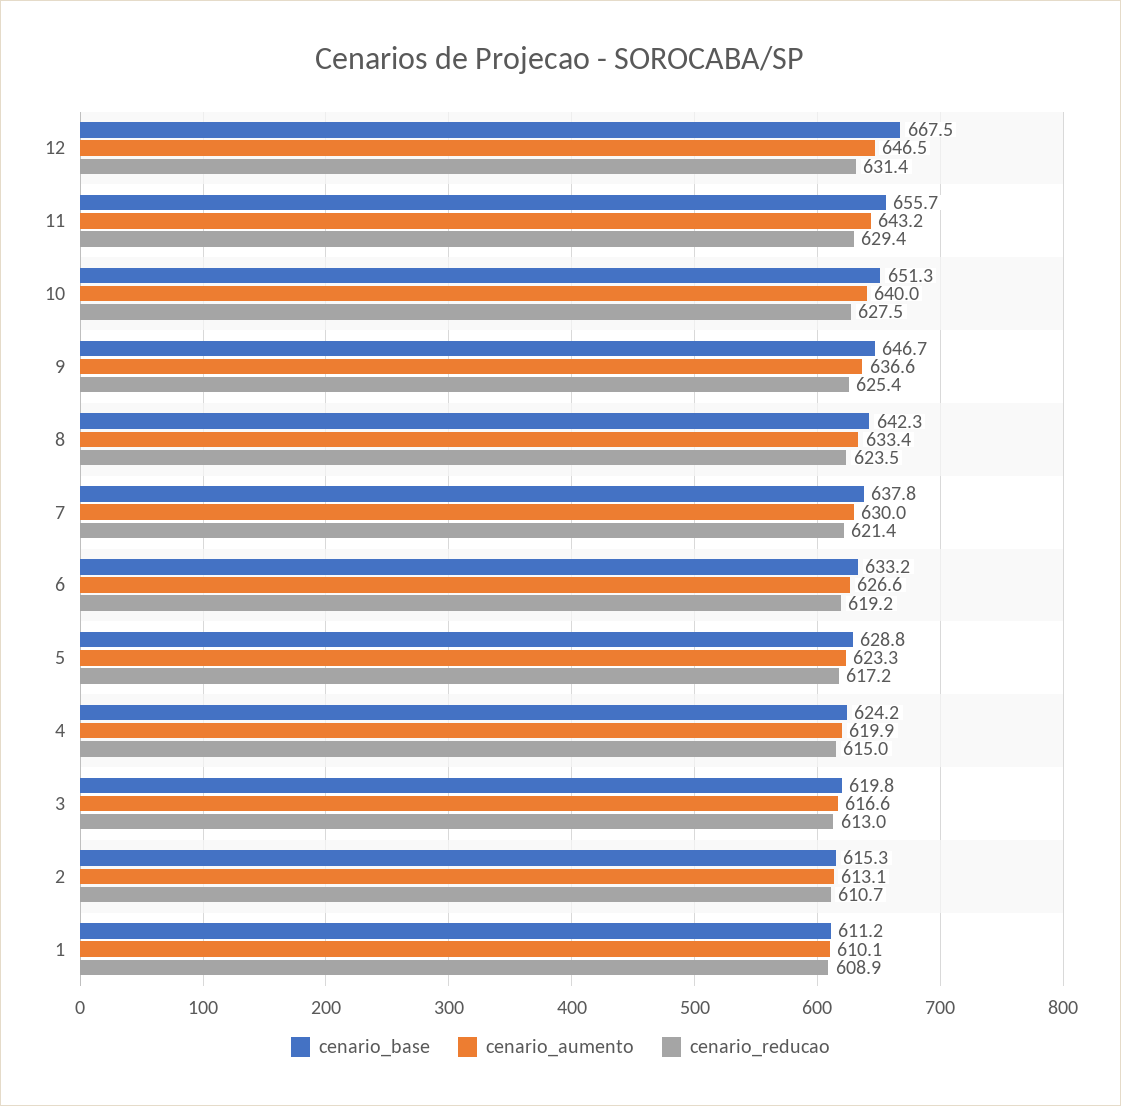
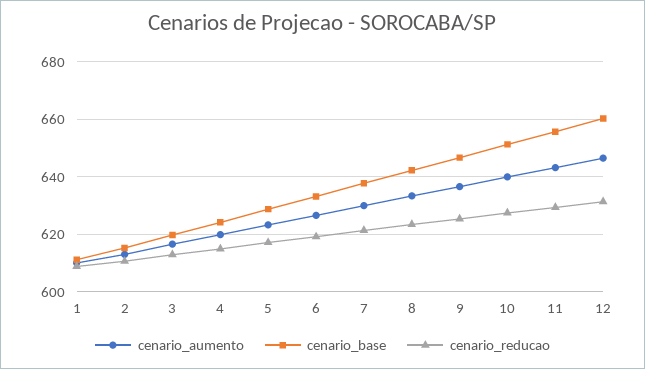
  {
    "cenario_base": {
-     "12": 667.5,
+     "12": 660,
      "11": 655.7,
      "10": 651.3,
      "9": 646.7,
      "8": 642.3,
      "7": 637.8,
      "6": 633.2,
      "5": 628.8,
      "4": 624.2,
      "3": 619.8,
      "2": 615.3,
      "1": 611.2
    },
    "cenario_aumento": {
      "12": 646.5,
      "11": 643.2,
      "10": 640,
      "9": 636.6,
      "8": 633.4,
      "7": 630,
      "6": 626.6,
      "5": 623.3,
      "4": 619.9,
      "3": 616.6,
      "2": 613.1,
      "1": 610.1
    },
    "cenario_reducao": {
      "12": 631.4,
      "11": 629.4,
      "10": 627.5,
      "9": 625.4,
      "8": 623.5,
      "7": 621.4,
      "6": 619.2,
      "5": 617.2,
      "4": 615,
      "3": 613,
      "2": 610.7,
      "1": 608.9
    }
  }

